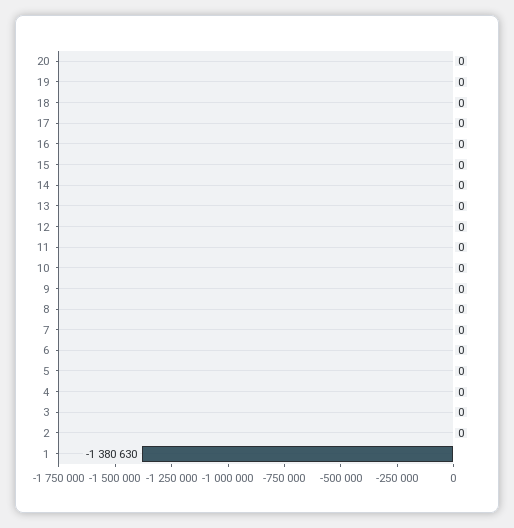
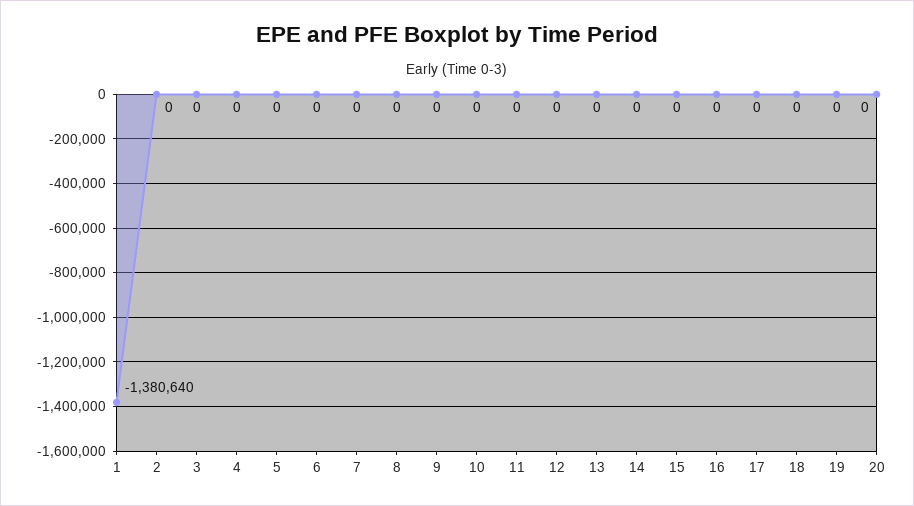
  {
    "20": 0,
    "19": 0,
    "18": 0,
    "17": 0,
    "16": 0,
    "15": 0,
    "14": 0,
    "13": 0,
    "12": 0,
    "11": 0,
    "10": 0,
    "9": 0,
    "8": 0,
    "7": 0,
    "6": 0,
    "5": 0,
    "4": 0,
    "3": 0,
    "2": 0,
-   "1": -1380630
+   "1": -1380640
  }

